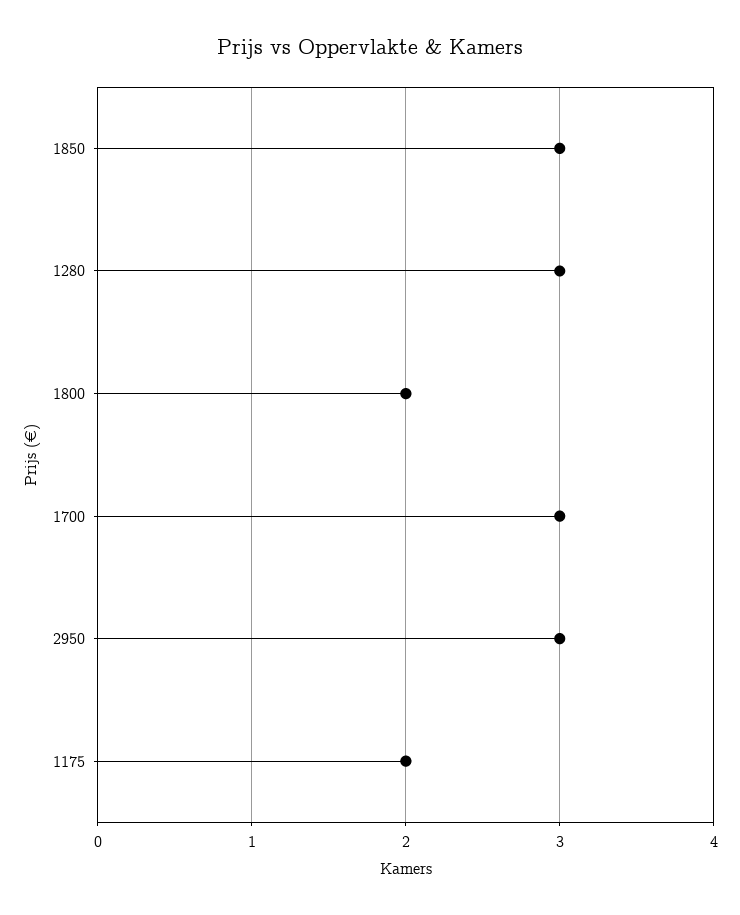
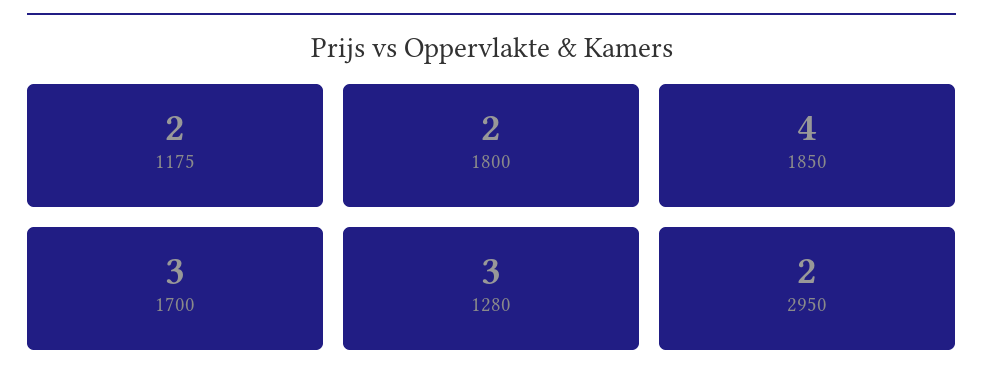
  {
-   "1850": 3,
+   "1850": 4,
    "1280": 3,
    "1800": 2,
    "1700": 3,
-   "2950": 3,
+   "2950": 2,
    "1175": 2
  }

